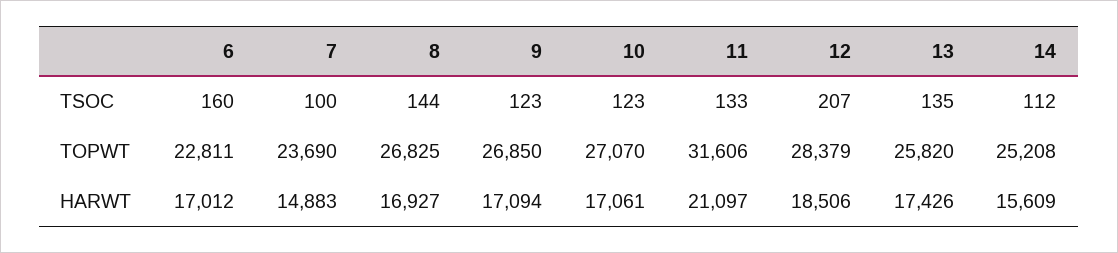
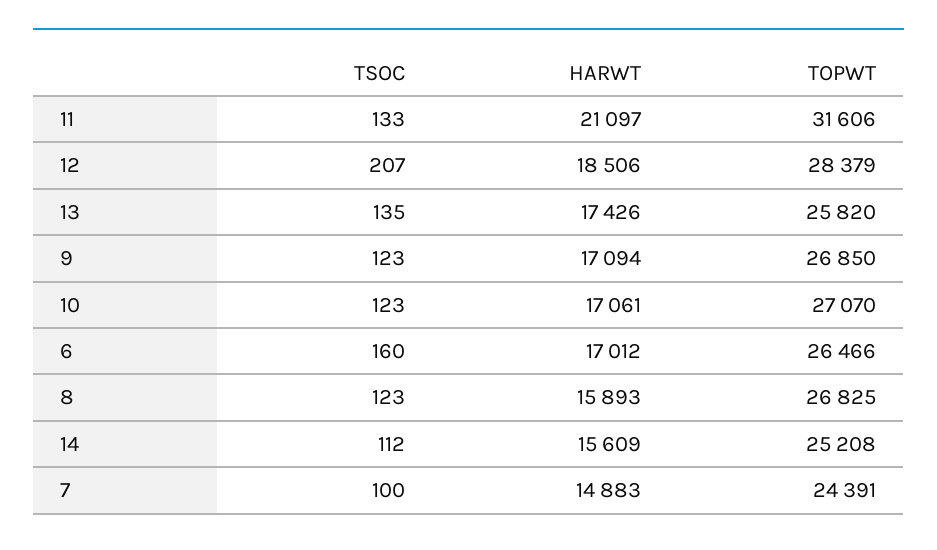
  {
    "6": {
      "TSOC": 160,
-     "TOPWT": 22811,
+     "TOPWT": 26466,
      "HARWT": 17012
    },
    "7": {
      "TSOC": 100,
-     "TOPWT": 23690,
+     "TOPWT": 24391,
      "HARWT": 14883
    },
    "8": {
-     "TSOC": 144,
+     "TSOC": 123,
      "TOPWT": 26825,
-     "HARWT": 16927
+     "HARWT": 15893
    },
    "9": {
      "TSOC": 123,
      "TOPWT": 26850,
      "HARWT": 17094
    },
    "10": {
      "TSOC": 123,
      "TOPWT": 27070,
      "HARWT": 17061
    },
    "11": {
      "TSOC": 133,
      "TOPWT": 31606,
      "HARWT": 21097
    },
    "12": {
      "TSOC": 207,
      "TOPWT": 28379,
      "HARWT": 18506
    },
    "13": {
      "TSOC": 135,
      "TOPWT": 25820,
      "HARWT": 17426
    },
    "14": {
      "TSOC": 112,
      "TOPWT": 25208,
      "HARWT": 15609
    }
  }

